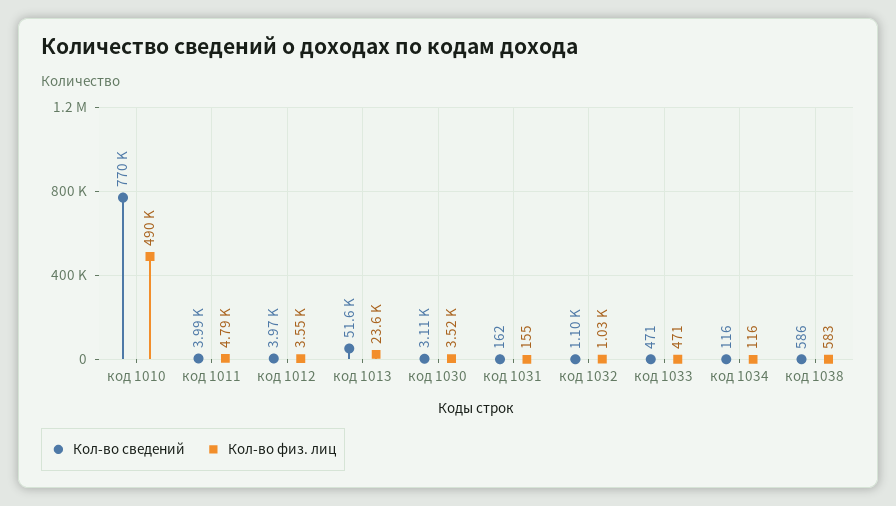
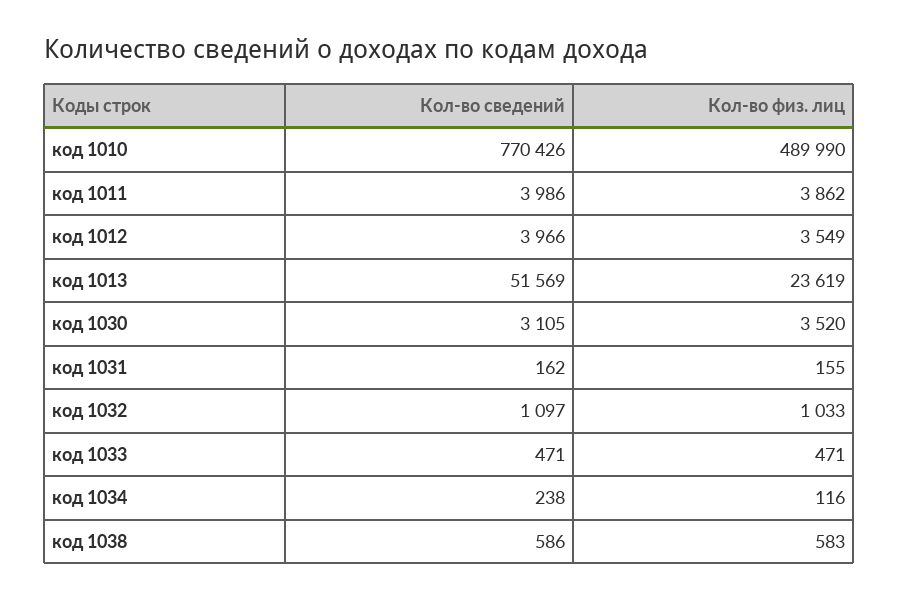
  {
    "Кол-во сведений": {
      "код 1010": 770426,
      "код 1011": 3986,
      "код 1012": 3966,
      "код 1013": 51569,
      "код 1030": 3105,
      "код 1031": 162,
      "код 1032": 1097,
      "код 1033": 471,
-     "код 1034": 116,
+     "код 1034": 238,
      "код 1038": 586
    },
    "Кол-во физ. лиц": {
      "код 1010": 489990,
-     "код 1011": 4790,
+     "код 1011": 3862,
      "код 1012": 3549,
      "код 1013": 23619,
      "код 1030": 3520,
      "код 1031": 155,
      "код 1032": 1033,
      "код 1033": 471,
      "код 1034": 116,
      "код 1038": 583
    }
  }

